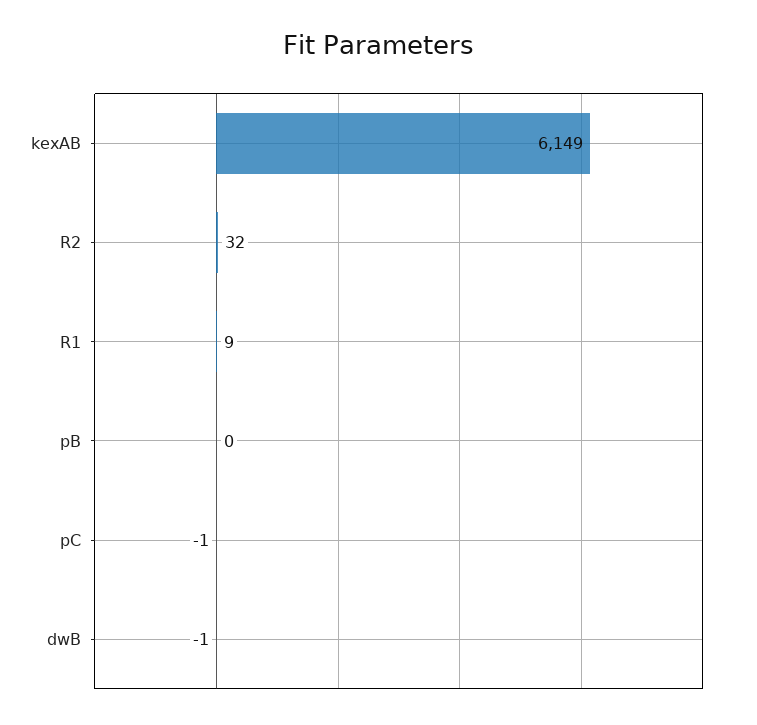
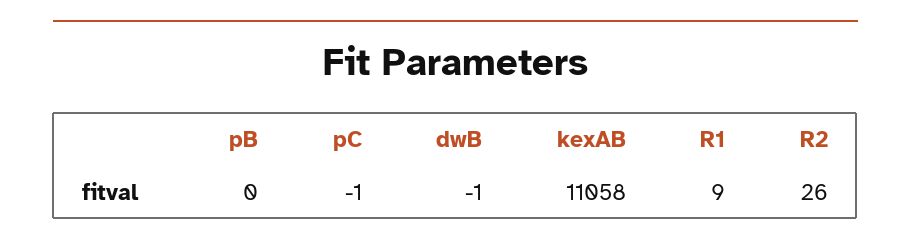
  {
-   "kexAB": 6149,
+   "kexAB": 11058,
-   "R2": 32,
+   "R2": 26,
    "R1": 9,
    "pB": 0,
    "pC": -1,
    "dwB": -1
  }

